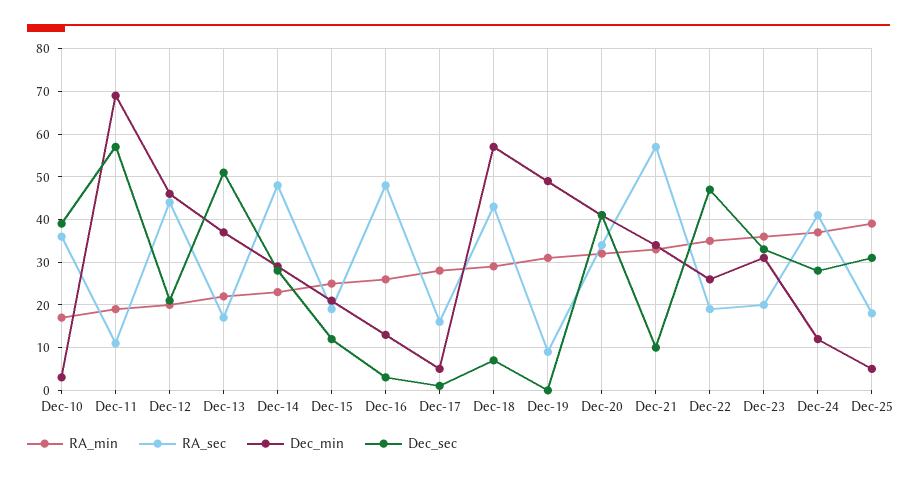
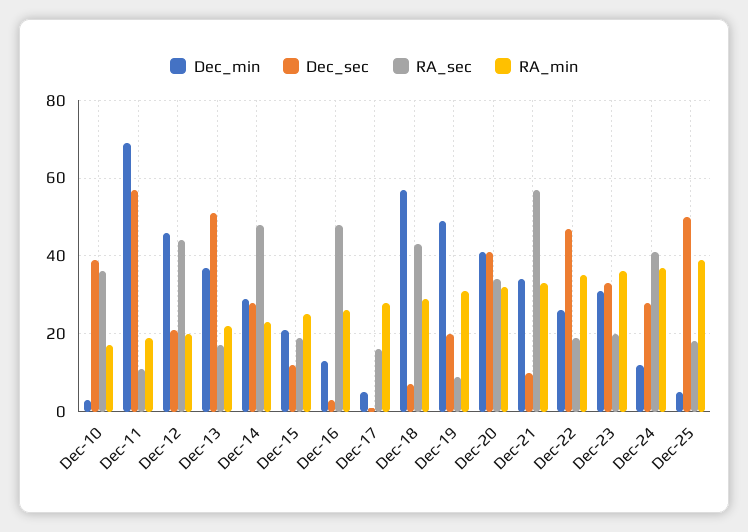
  {
    "RA_min": {
      "Dec-10": 15,
      "Dec-11": 20,
      "Dec-12": 20,
      "Dec-13": 20,
      "Dec-14": 25,
      "Dec-15": 25,
      "Dec-16": 25,
      "Dec-17": 30,
      "Dec-18": 30,
      "Dec-19": 30,
      "Dec-20": 30,
      "Dec-21": 35,
      "Dec-22": 35,
      "Dec-23": 35,
      "Dec-24": 35,
      "Dec-25": 40
    },
    "RA_sec": {
      "Dec-10": 35,
      "Dec-11": 10,
      "Dec-12": 45,
      "Dec-13": 15,
      "Dec-14": 50,
      "Dec-15": 20,
      "Dec-16": 50,
      "Dec-17": 15,
      "Dec-18": 45,
      "Dec-19": 10,
      "Dec-20": 35,
      "Dec-21": 55,
      "Dec-22": 20,
      "Dec-23": 20,
      "Dec-24": 40,
      "Dec-25": 20
    },
    "Dec_min": {
      "Dec-10": 5,
      "Dec-11": 70,
      "Dec-12": 45,
      "Dec-13": 35,
      "Dec-14": 30,
      "Dec-15": 20,
      "Dec-16": 15,
      "Dec-17": 5,
      "Dec-18": 55,
      "Dec-19": 50,
      "Dec-20": 40,
      "Dec-21": 35,
      "Dec-22": 25,
      "Dec-23": 30,
      "Dec-24": 10,
      "Dec-25": 5
    },
    "Dec_sec": {
      "Dec-10": 40,
      "Dec-11": 55,
      "Dec-12": 20,
      "Dec-13": 50,
      "Dec-14": 30,
      "Dec-15": 10,
      "Dec-16": 5,
      "Dec-17": 0,
      "Dec-18": 5,
-     "Dec-19": 0,
+     "Dec-19": 20,
      "Dec-20": 40,
      "Dec-21": 10,
      "Dec-22": 45,
      "Dec-23": 35,
      "Dec-24": 30,
-     "Dec-25": 30
+     "Dec-25": 50
    }
  }

